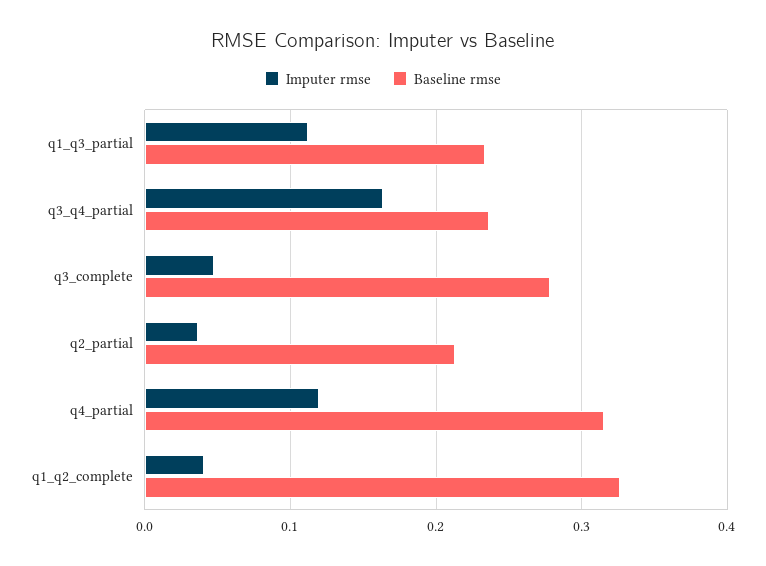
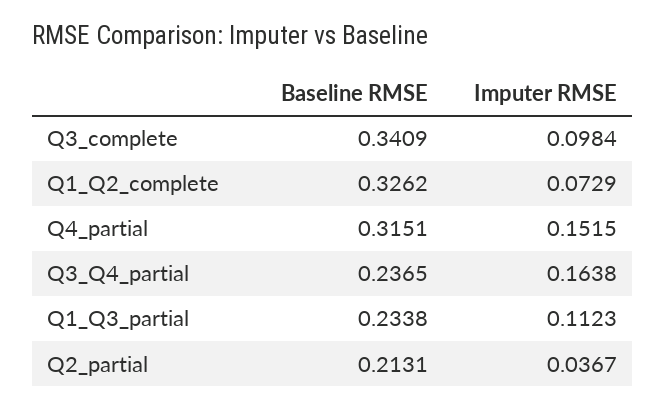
  {
    "Imputer rmse": {
      "q1_q3_partial": 0.1123,
      "q3_q4_partial": 0.1638,
-     "q3_complete": 0.05,
+     "q3_complete": 0.0984,
      "q2_partial": 0.0367,
-     "q4_partial": 0.12,
+     "q4_partial": 0.1515,
-     "q1_q2_complete": 0.04
+     "q1_q2_complete": 0.0729
    },
    "Baseline rmse": {
      "q1_q3_partial": 0.2338,
      "q3_q4_partial": 0.2365,
-     "q3_complete": 0.28,
+     "q3_complete": 0.3409,
      "q2_partial": 0.2131,
      "q4_partial": 0.3151,
      "q1_q2_complete": 0.3262
    }
  }

